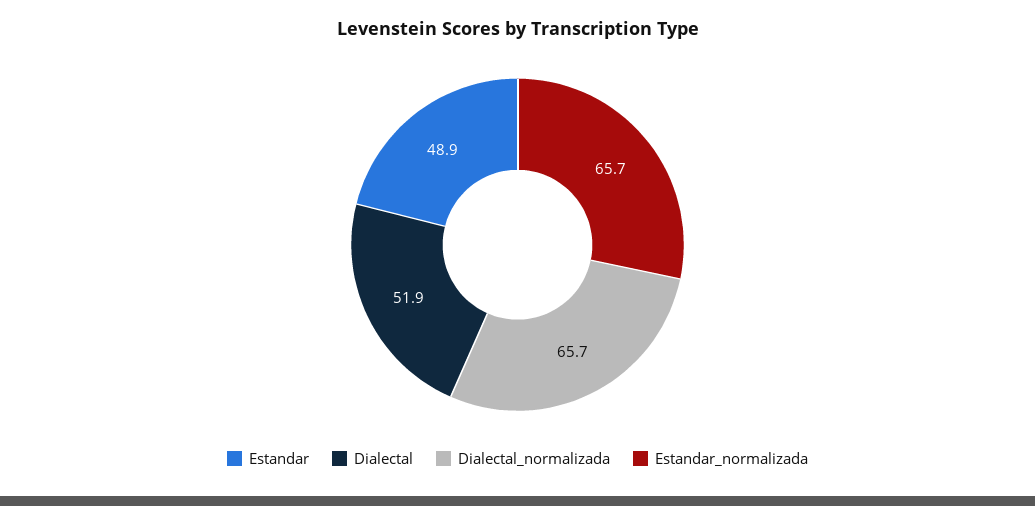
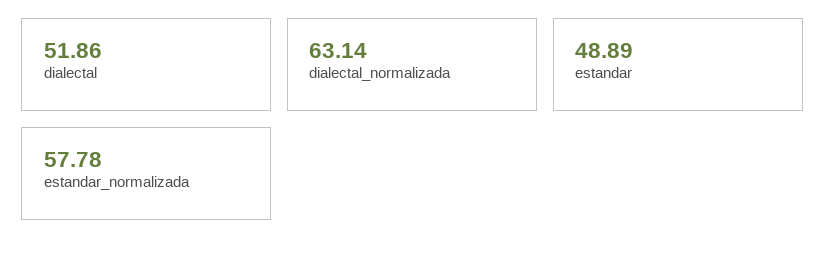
  {
    "Estandar": 48.89,
    "Dialectal": 51.86,
-   "Dialectal_normalizada": 65.7,
+   "Dialectal_normalizada": 63.14,
-   "Estandar_normalizada": 65.7
+   "Estandar_normalizada": 57.78
  }

